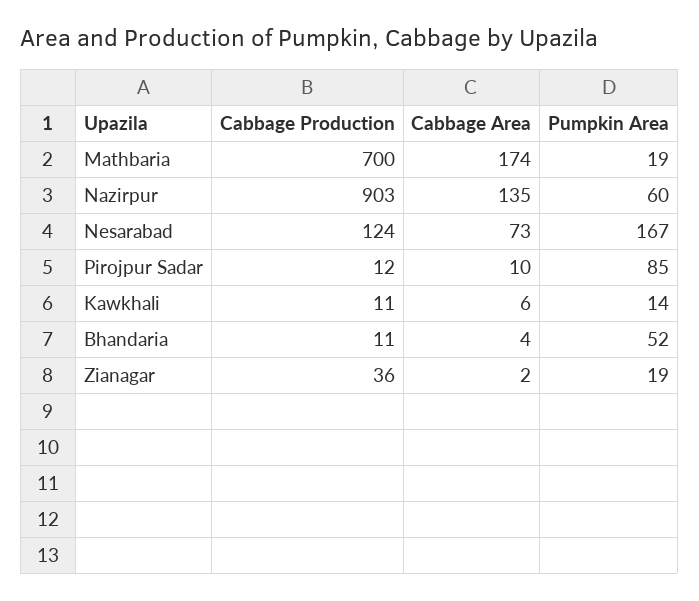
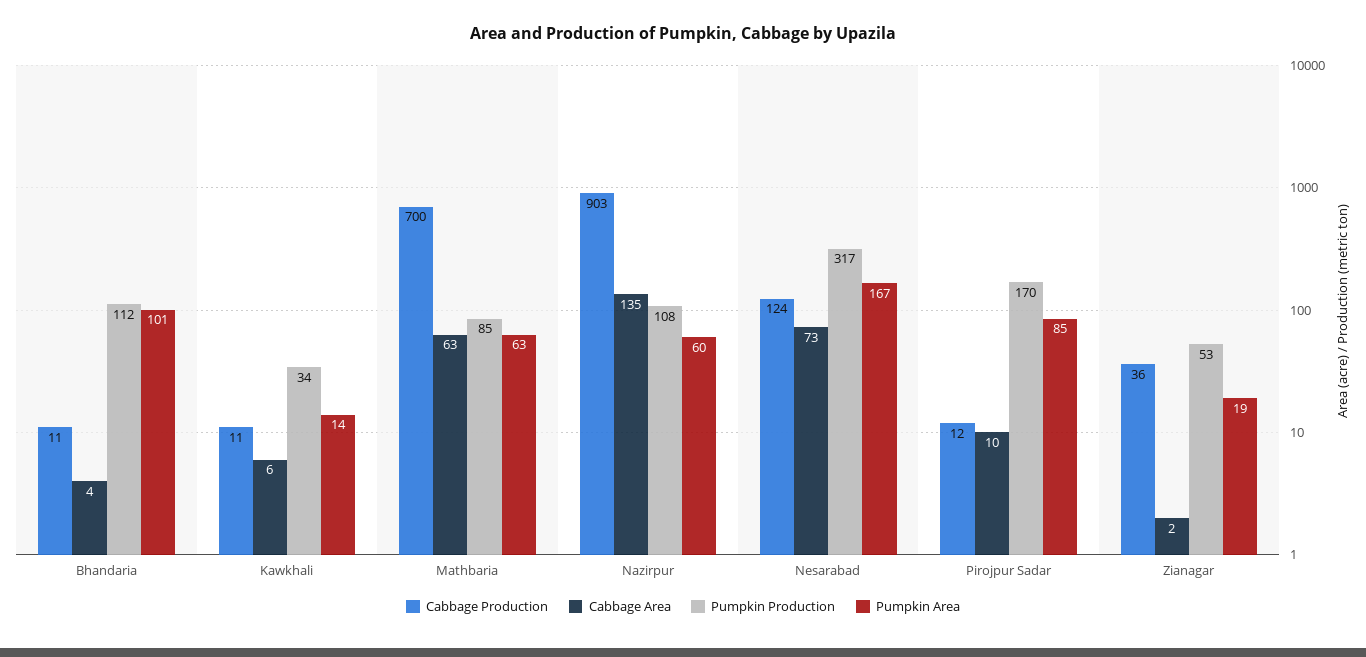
  {
    "Cabbage Production": {
      "Mathbaria": 700,
      "Nazirpur": 903,
      "Nesarabad": 124,
      "Pirojpur Sadar": 12,
      "Kawkhali": 11,
      "Bhandaria": 11,
      "Zianagar": 36
    },
    "Cabbage Area": {
-     "Mathbaria": 174,
+     "Mathbaria": 63,
      "Nazirpur": 135,
      "Nesarabad": 73,
      "Pirojpur Sadar": 10,
      "Kawkhali": 6,
      "Bhandaria": 4,
      "Zianagar": 2
    },
    "Pumpkin Area": {
-     "Mathbaria": 19,
+     "Mathbaria": 63,
      "Nazirpur": 60,
      "Nesarabad": 167,
      "Pirojpur Sadar": 85,
      "Kawkhali": 14,
-     "Bhandaria": 52,
+     "Bhandaria": 101,
      "Zianagar": 19
-   }
+   },
+   "Pumpkin Production": {
+     "Bhandaria": 112,
+     "Kawkhali": 34,
+     "Mathbaria": 85,
+     "Nazirpur": 108,
+     "Nesarabad": 317,
+     "Pirojpur Sadar": 170,
+     "Zianagar": 53
+   }
  }

